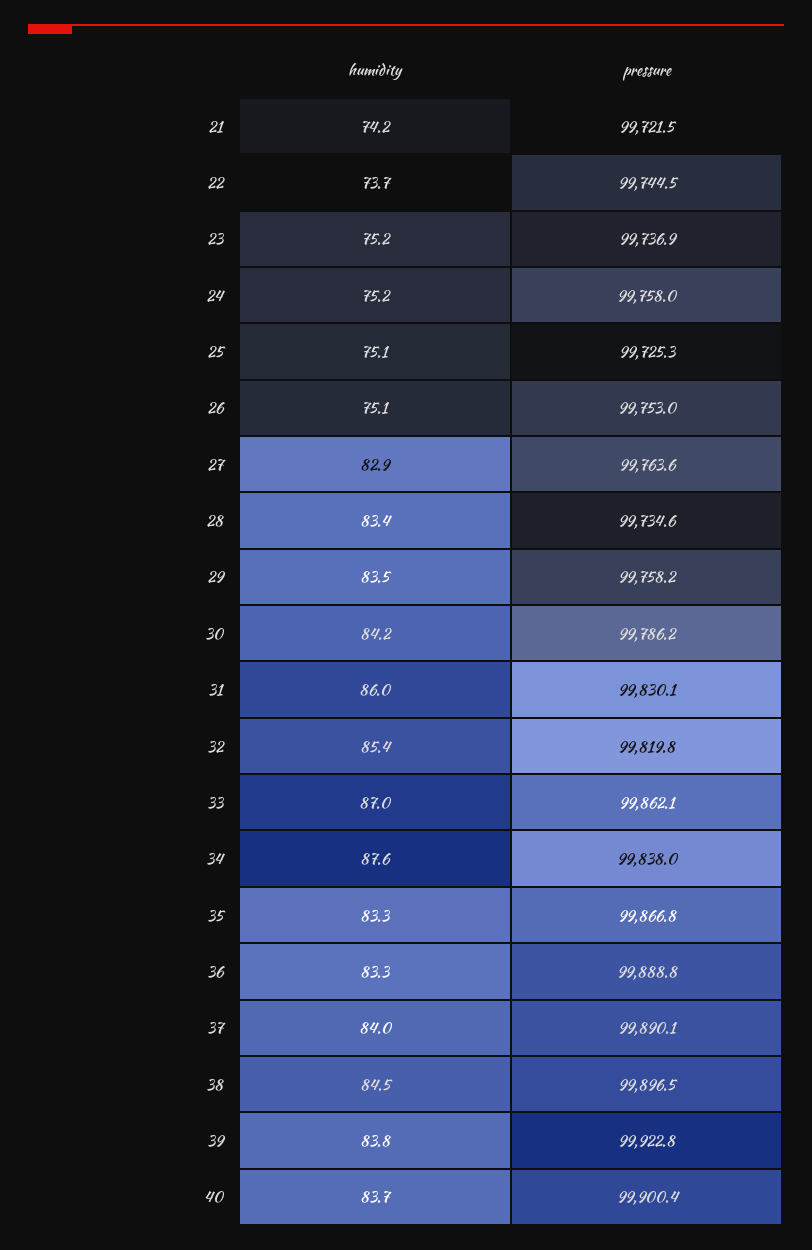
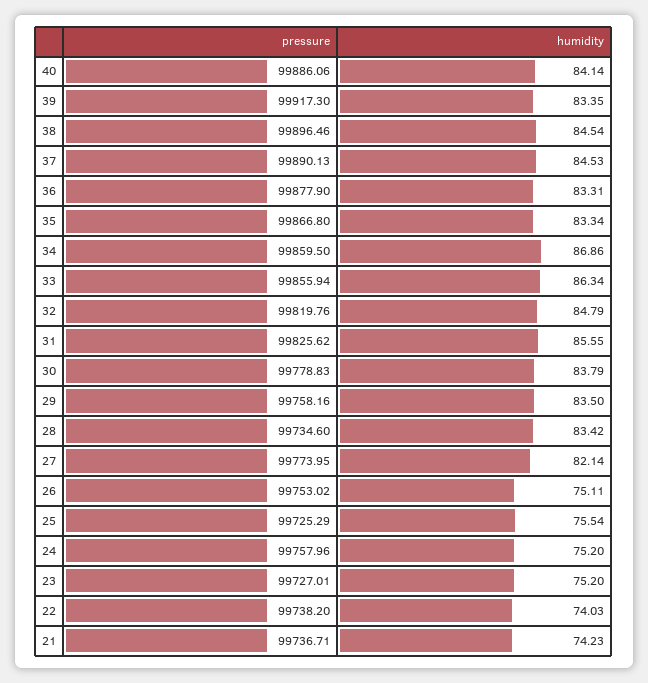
  {
    "humidity": {
      "21": 74.23,
-     "22": 73.7,
+     "22": 74.03,
      "23": 75.2,
      "24": 75.2,
-     "25": 75.1,
+     "25": 75.54,
      "26": 75.11,
-     "27": 82.9,
+     "27": 82.14,
      "28": 83.42,
      "29": 83.5,
-     "30": 84.2,
+     "30": 83.79,
-     "31": 86,
+     "31": 85.55,
-     "32": 85.4,
+     "32": 84.79,
-     "33": 87,
+     "33": 86.34,
-     "34": 87.6,
+     "34": 86.86,
      "35": 83.34,
      "36": 83.31,
-     "37": 84,
+     "37": 84.53,
      "38": 84.54,
-     "39": 83.8,
+     "39": 83.35,
-     "40": 83.7
+     "40": 84.14
    },
    "pressure": {
-     "21": 99721.5,
+     "21": 99736.71,
-     "22": 99744.5,
+     "22": 99738.2,
-     "23": 99736.9,
+     "23": 99727.01,
      "24": 99757.96,
      "25": 99725.29,
      "26": 99753.02,
-     "27": 99763.6,
+     "27": 99773.95,
      "28": 99734.6,
      "29": 99758.16,
-     "30": 99786.2,
+     "30": 99778.83,
-     "31": 99830.1,
+     "31": 99825.62,
      "32": 99819.76,
-     "33": 99862.1,
+     "33": 99855.94,
-     "34": 99838,
+     "34": 99859.5,
      "35": 99866.8,
-     "36": 99888.8,
+     "36": 99877.9,
      "37": 99890.13,
      "38": 99896.46,
-     "39": 99922.8,
+     "39": 99917.3,
-     "40": 99900.4
+     "40": 99886.06
    }
  }

